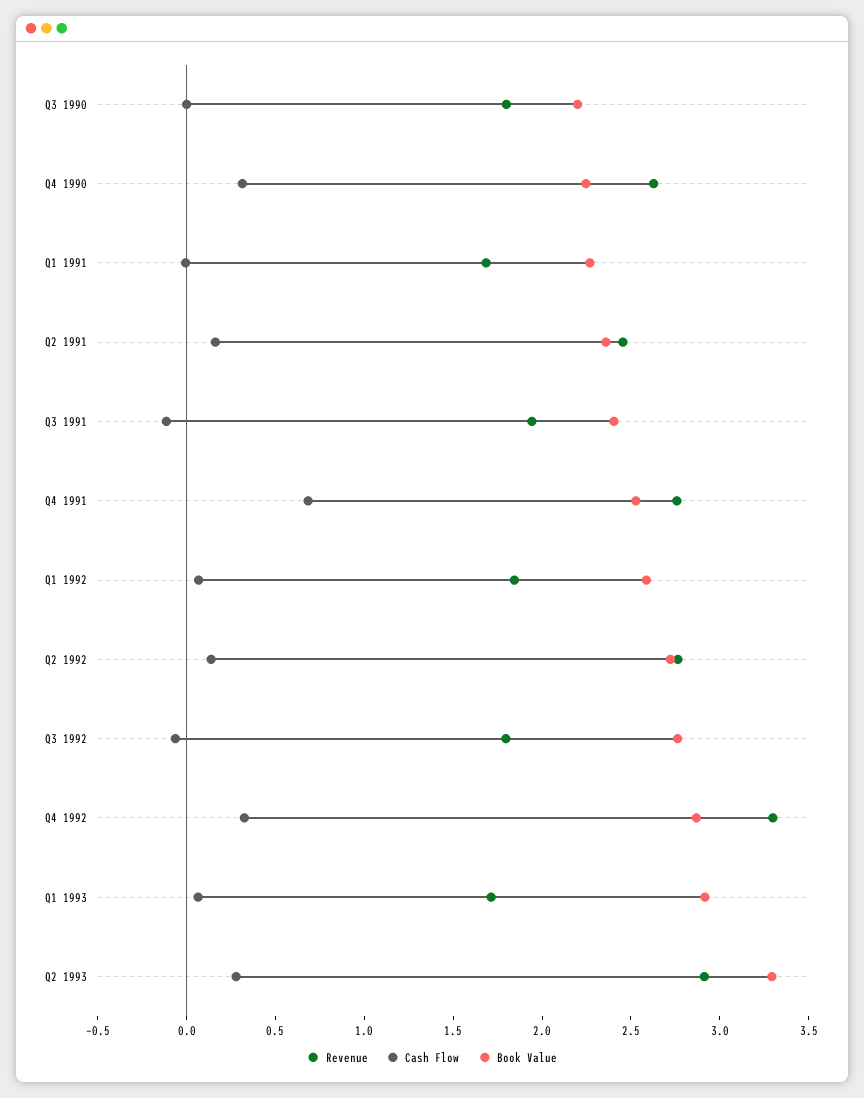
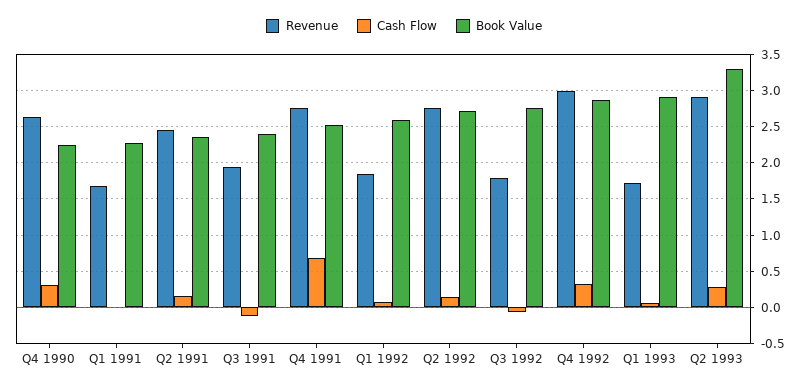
  {
    "Revenue": {
-     "Q3 1990": 1.8,
      "Q4 1990": 2.6,
      "Q1 1991": 1.7,
      "Q2 1991": 2.5,
      "Q3 1991": 1.9,
      "Q4 1991": 2.8,
      "Q1 1992": 1.8,
      "Q2 1992": 2.8,
      "Q3 1992": 1.8,
-     "Q4 1992": 3.3,
+     "Q4 1992": 3,
      "Q1 1993": 1.7,
      "Q2 1993": 2.9
    },
    "Cash Flow": {
-     "Q3 1990": 0,
      "Q4 1990": 0.3,
      "Q1 1991": 0,
      "Q2 1991": 0.2,
      "Q3 1991": -0.1,
      "Q4 1991": 0.7,
      "Q1 1992": 0.1,
      "Q2 1992": 0.1,
      "Q3 1992": -0.1,
      "Q4 1992": 0.3,
      "Q1 1993": 0.1,
      "Q2 1993": 0.3
    },
    "Book Value": {
-     "Q3 1990": 2.2,
      "Q4 1990": 2.2,
      "Q1 1991": 2.3,
      "Q2 1991": 2.4,
      "Q3 1991": 2.4,
      "Q4 1991": 2.5,
      "Q1 1992": 2.6,
      "Q2 1992": 2.7,
      "Q3 1992": 2.8,
      "Q4 1992": 2.9,
      "Q1 1993": 2.9,
      "Q2 1993": 3.3
    }
  }

